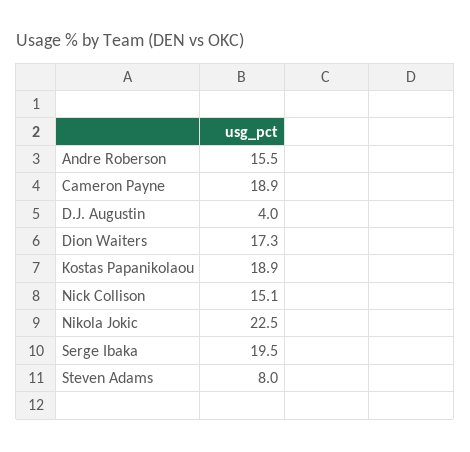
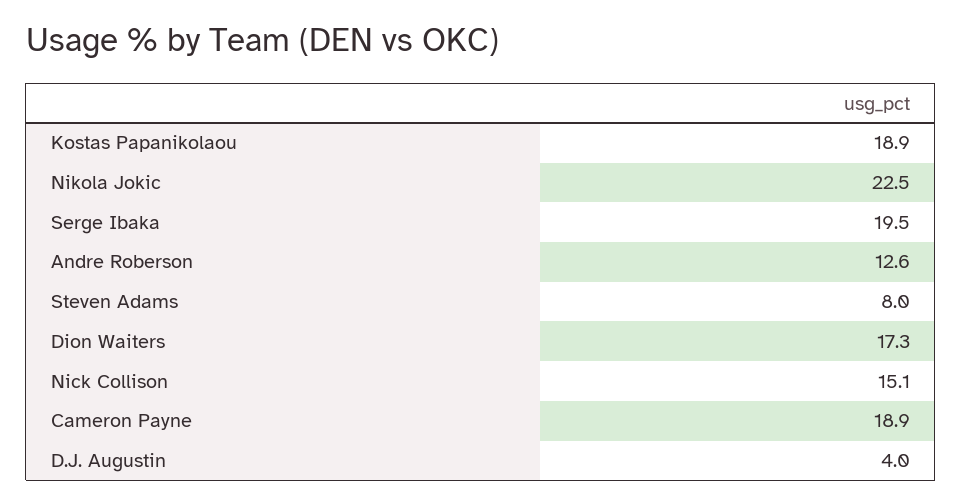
  {
-   "Andre Roberson": 15.5,
+   "Andre Roberson": 12.6,
    "Cameron Payne": 18.9,
    "D.J. Augustin": 4,
    "Dion Waiters": 17.3,
    "Kostas Papanikolaou": 18.9,
    "Nick Collison": 15.1,
    "Nikola Jokic": 22.5,
    "Serge Ibaka": 19.5,
    "Steven Adams": 8
  }

